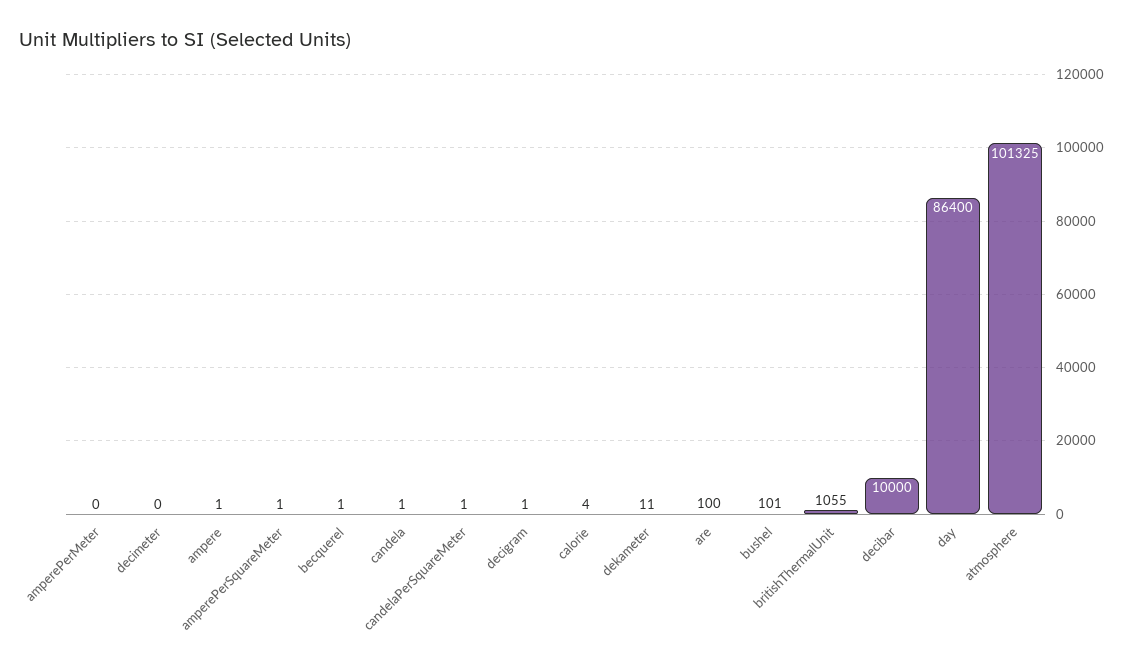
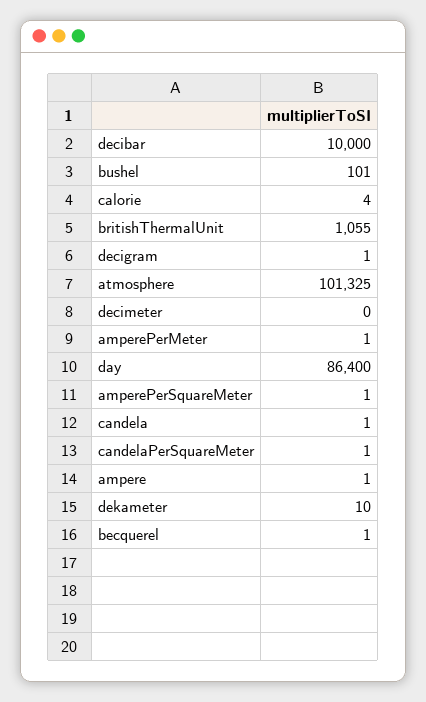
  {
-   "amperePerMeter": 0,
+   "amperePerMeter": 1,
    "decimeter": 0,
    "ampere": 1,
    "amperePerSquareMeter": 1,
    "becquerel": 1,
    "candela": 1,
    "candelaPerSquareMeter": 1,
    "decigram": 1,
    "calorie": 4,
-   "dekameter": 11,
+   "dekameter": 10,
-   "are": 100,
    "bushel": 101,
    "britishThermalUnit": 1055,
    "decibar": 10000,
    "day": 86400,
    "atmosphere": 101325
  }

